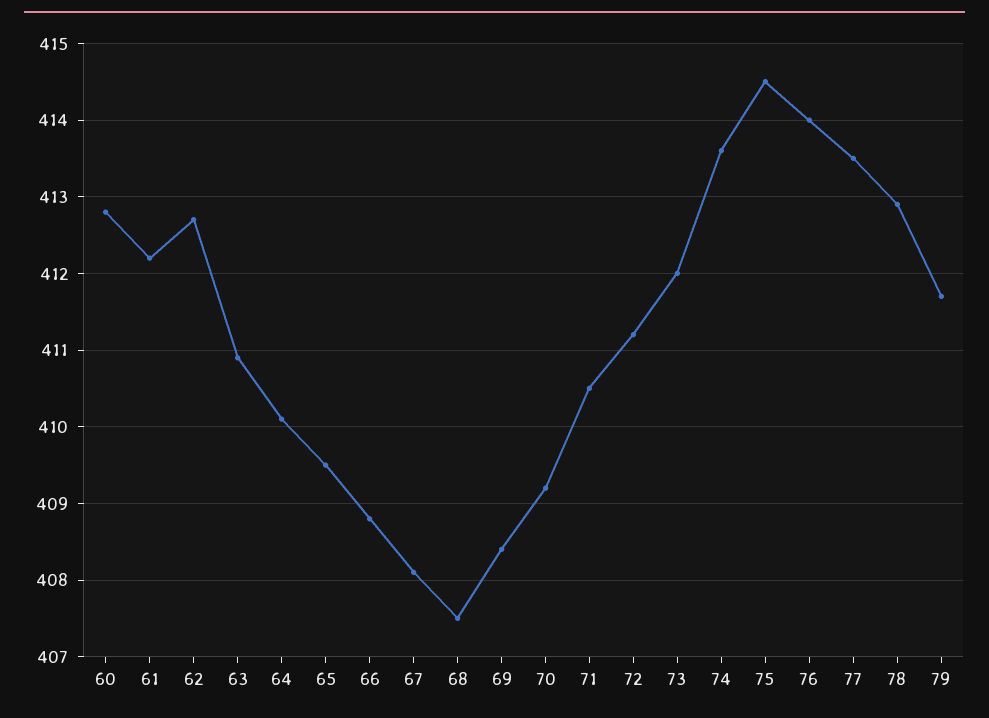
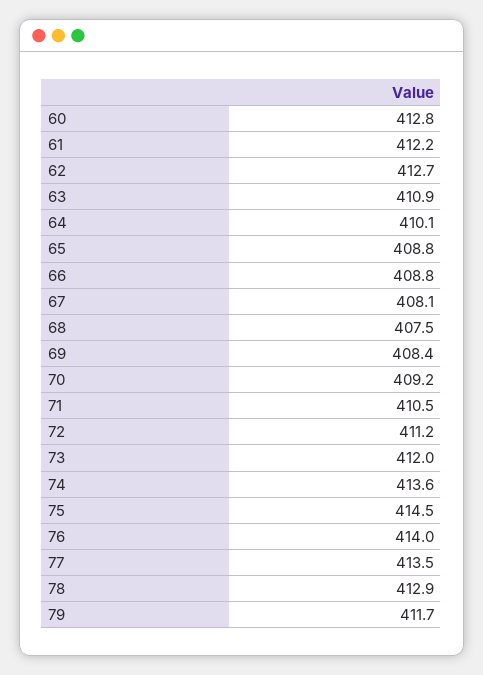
  {
    "60": 412.8,
    "61": 412.2,
    "62": 412.7,
    "63": 410.9,
    "64": 410.1,
-   "65": 409.5,
+   "65": 408.8,
    "66": 408.8,
    "67": 408.1,
    "68": 407.5,
    "69": 408.4,
    "70": 409.2,
    "71": 410.5,
    "72": 411.2,
    "73": 412,
    "74": 413.6,
    "75": 414.5,
    "76": 414,
    "77": 413.5,
    "78": 412.9,
    "79": 411.7
  }

